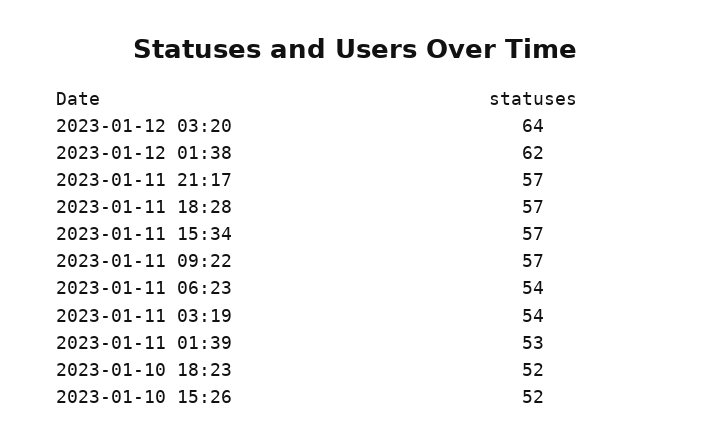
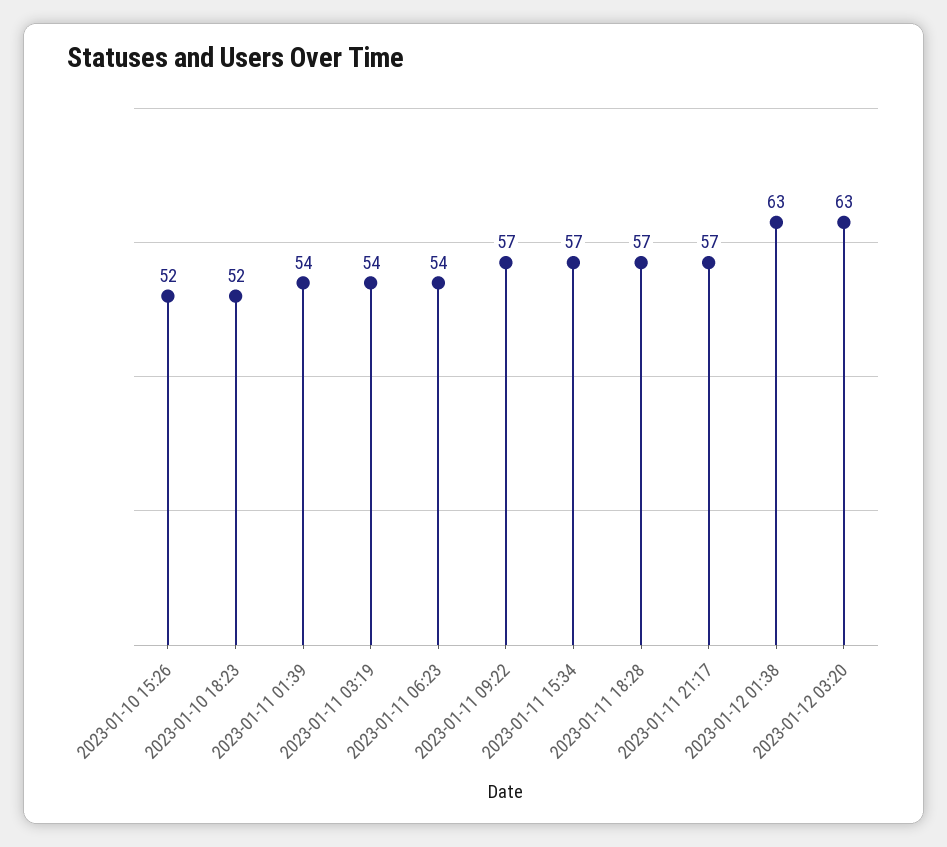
  {
-   "2023-01-12 03:20": 64,
+   "2023-01-12 03:20": 63,
-   "2023-01-12 01:38": 62,
+   "2023-01-12 01:38": 63,
    "2023-01-11 21:17": 57,
    "2023-01-11 18:28": 57,
    "2023-01-11 15:34": 57,
    "2023-01-11 09:22": 57,
    "2023-01-11 06:23": 54,
    "2023-01-11 03:19": 54,
-   "2023-01-11 01:39": 53,
+   "2023-01-11 01:39": 54,
    "2023-01-10 18:23": 52,
    "2023-01-10 15:26": 52
  }

